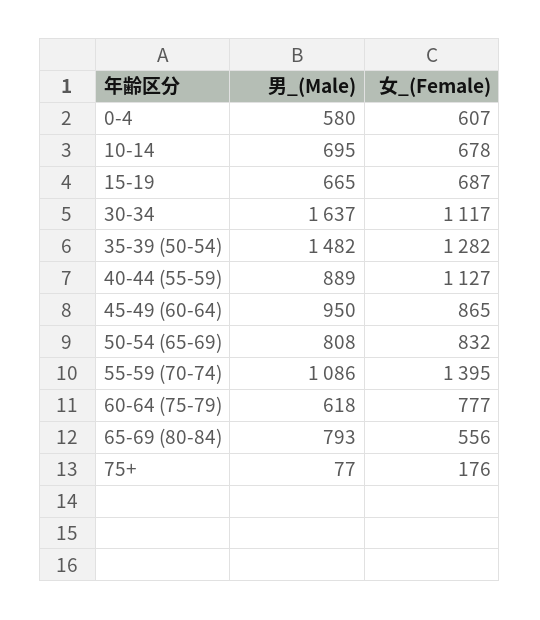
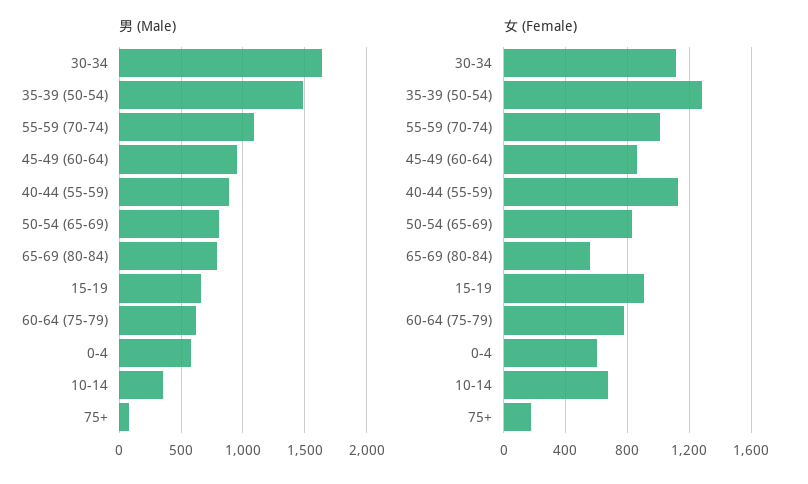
  {
    "男_(Male)": {
      "0-4": 580,
-     "10-14": 695,
+     "10-14": 350,
      "15-19": 665,
      "30-34": 1637,
      "35-39 (50-54)": 1482,
      "40-44 (55-59)": 889,
      "45-49 (60-64)": 950,
      "50-54 (65-69)": 808,
      "55-59 (70-74)": 1086,
      "60-64 (75-79)": 618,
      "65-69 (80-84)": 793,
      "75+": 77
    },
    "女_(Female)": {
      "0-4": 607,
      "10-14": 678,
-     "15-19": 687,
+     "15-19": 900,
      "30-34": 1117,
      "35-39 (50-54)": 1282,
      "40-44 (55-59)": 1127,
      "45-49 (60-64)": 865,
      "50-54 (65-69)": 832,
-     "55-59 (70-74)": 1395,
+     "55-59 (70-74)": 1000,
      "60-64 (75-79)": 777,
      "65-69 (80-84)": 556,
      "75+": 176
    }
  }

